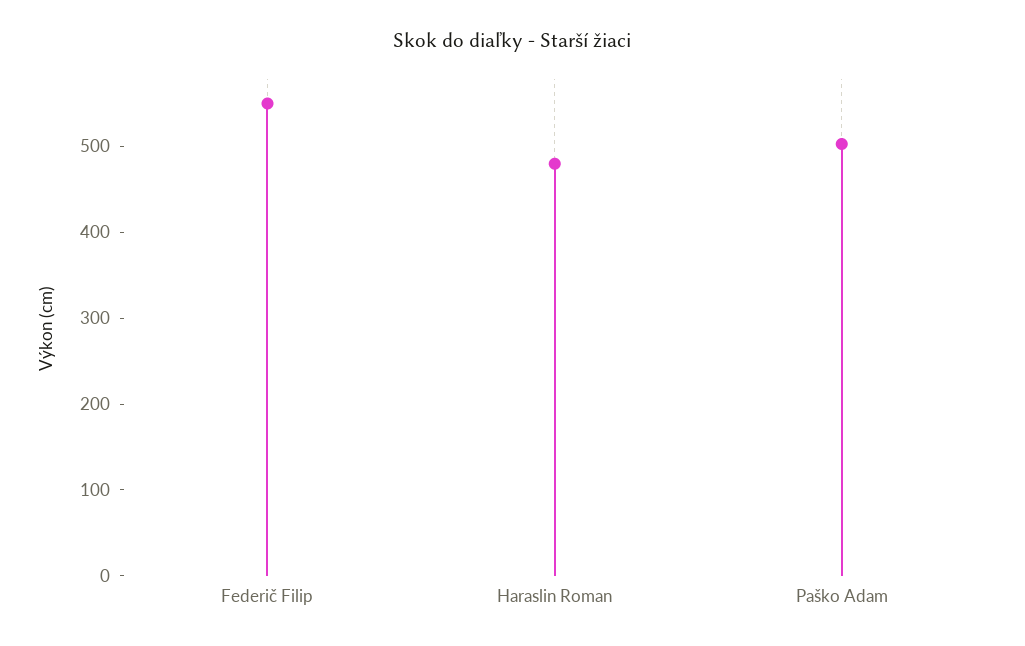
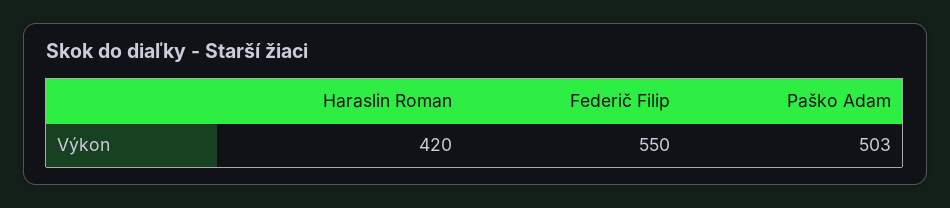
  {
    "Federič Filip": 550,
-   "Haraslin Roman": 480,
+   "Haraslin Roman": 420,
    "Paško Adam": 503
  }

